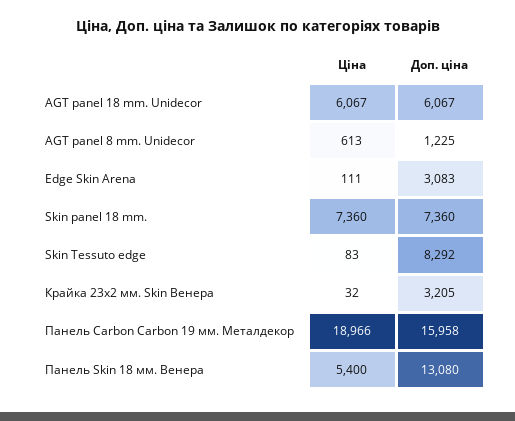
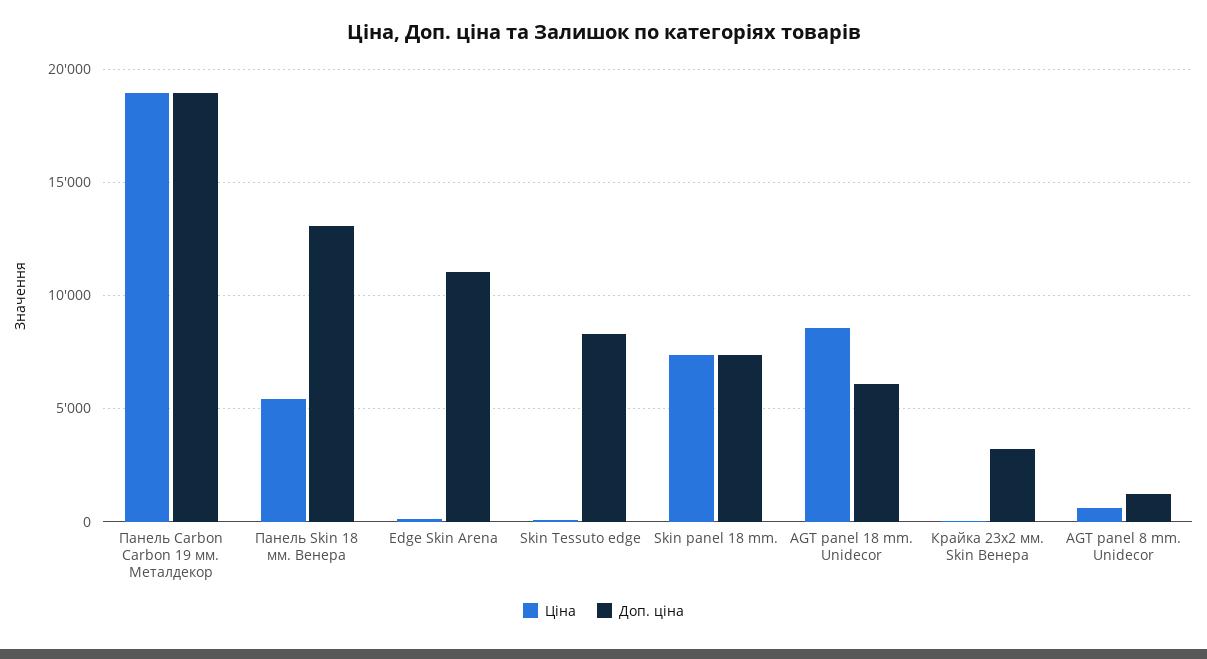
  {
    "Ціна": {
-     "AGT panel 18 mm. Unidecor": 6067,
+     "AGT panel 18 mm. Unidecor": 8500,
      "AGT panel 8 mm. Unidecor": 613,
      "Edge Skin Arena": 111,
      "Skin panel 18 mm.": 7360,
      "Skin Tessuto edge": 83,
      "Крайка 23x2 мм. Skin Венера": 32,
      "Панель Carbon Carbon 19 мм. Металдекор": 18966,
      "Панель Skin 18 мм. Венера": 5400
    },
    "Доп. ціна": {
      "AGT panel 18 mm. Unidecor": 6067,
      "AGT panel 8 mm. Unidecor": 1225,
-     "Edge Skin Arena": 3083,
+     "Edge Skin Arena": 11000,
      "Skin panel 18 mm.": 7360,
      "Skin Tessuto edge": 8292,
      "Крайка 23x2 мм. Skin Венера": 3205,
-     "Панель Carbon Carbon 19 мм. Металдекор": 15958,
+     "Панель Carbon Carbon 19 мм. Металдекор": 19000,
      "Панель Skin 18 мм. Венера": 13080
    }
  }

